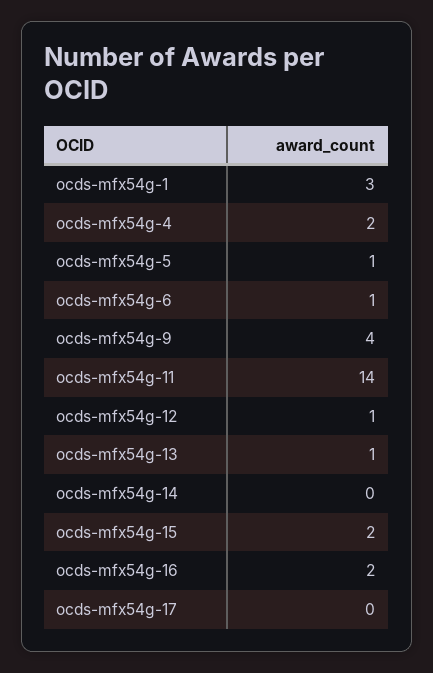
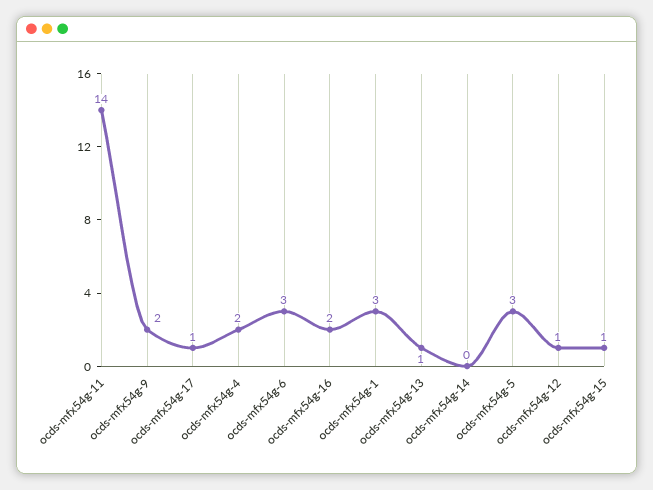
  {
    "ocds-mfx54g-1": 3,
    "ocds-mfx54g-4": 2,
-   "ocds-mfx54g-5": 1,
+   "ocds-mfx54g-5": 3,
-   "ocds-mfx54g-6": 1,
+   "ocds-mfx54g-6": 3,
-   "ocds-mfx54g-9": 4,
+   "ocds-mfx54g-9": 2,
    "ocds-mfx54g-11": 14,
    "ocds-mfx54g-12": 1,
    "ocds-mfx54g-13": 1,
    "ocds-mfx54g-14": 0,
-   "ocds-mfx54g-15": 2,
+   "ocds-mfx54g-15": 1,
    "ocds-mfx54g-16": 2,
-   "ocds-mfx54g-17": 0
+   "ocds-mfx54g-17": 1
  }

